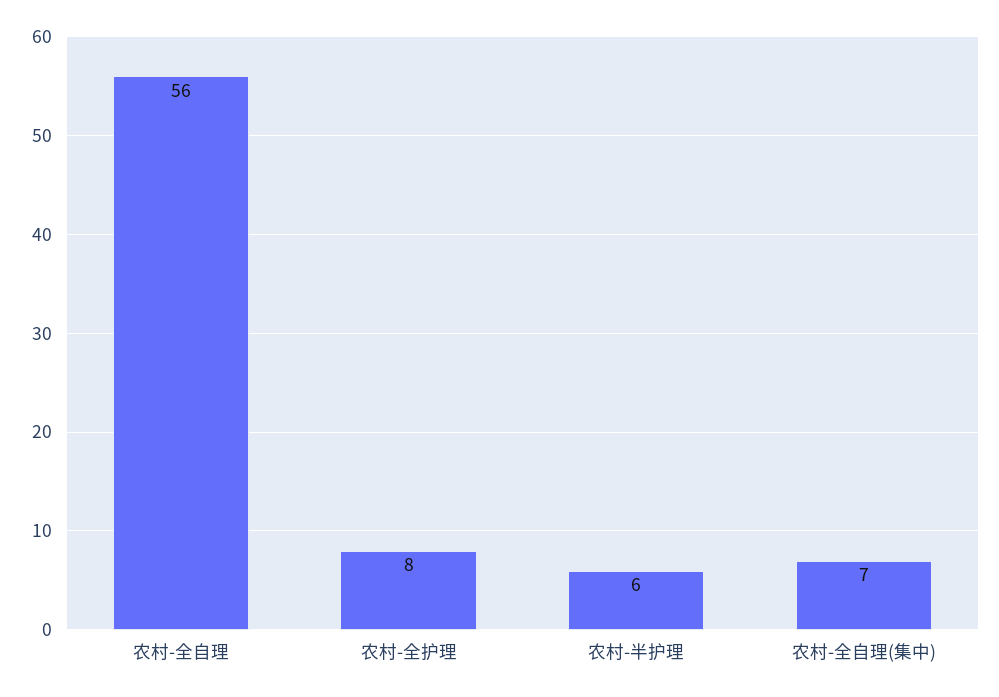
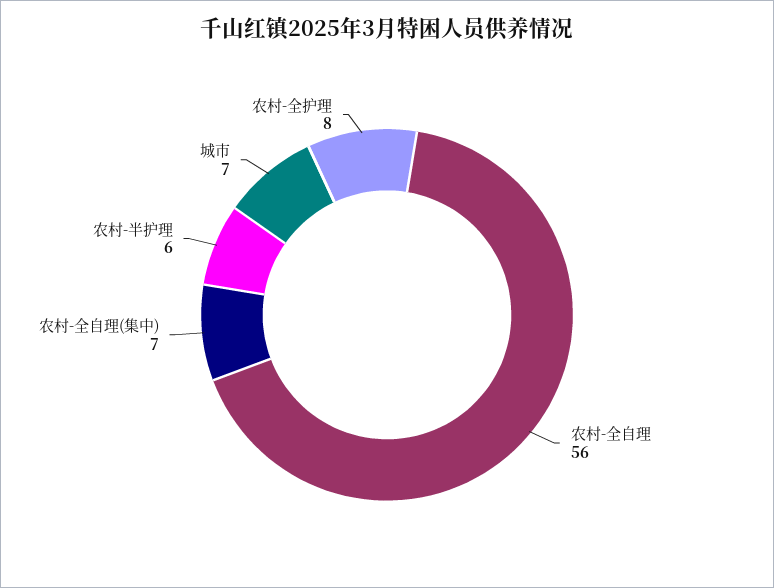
  {
    "农村-全自理": 56,
    "农村-全护理": 8,
    "农村-半护理": 6,
-   "农村-全自理(集中)": 7
+   "农村-全自理(集中)": 7,
+   "城市": 7
  }

